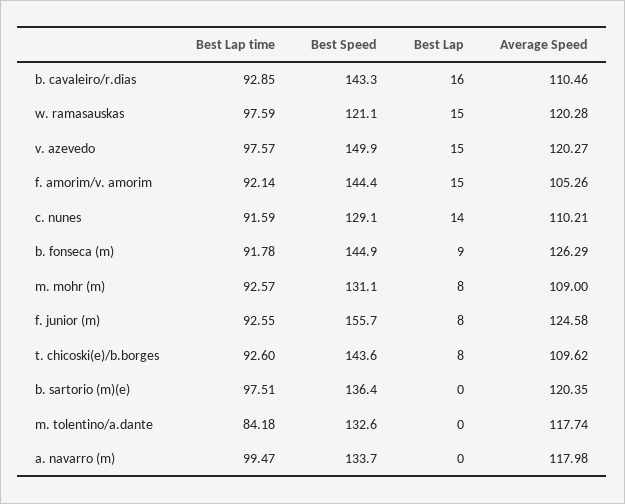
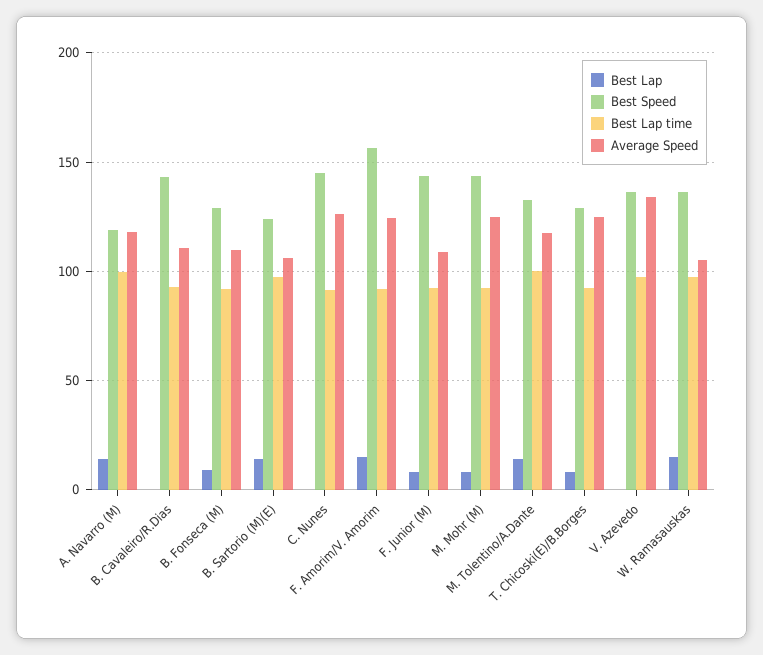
  {
    "Best Lap time": {
      "b. cavaleiro/r.dias": 92.85,
      "w. ramasauskas": 97.59,
      "v. azevedo": 97.57,
      "f. amorim/v. amorim": 92.14,
      "c. nunes": 91.59,
      "b. fonseca (m)": 91.78,
      "m. mohr (m)": 92.57,
      "f. junior (m)": 92.55,
      "t. chicoski(e)/b.borges": 92.6,
      "b. sartorio (m)(e)": 97.51,
-     "m. tolentino/a.dante": 84.18,
+     "m. tolentino/a.dante": 100,
      "a. navarro (m)": 99.47
    },
    "Best Speed": {
      "b. cavaleiro/r.dias": 143.3,
-     "w. ramasauskas": 121.1,
+     "w. ramasauskas": 135,
-     "v. azevedo": 149.9,
+     "v. azevedo": 135,
-     "f. amorim/v. amorim": 144.4,
+     "f. amorim/v. amorim": 155,
-     "c. nunes": 129.1,
+     "c. nunes": 145,
-     "b. fonseca (m)": 144.9,
+     "b. fonseca (m)": 130,
-     "m. mohr (m)": 131.1,
+     "m. mohr (m)": 145,
-     "f. junior (m)": 155.7,
+     "f. junior (m)": 145,
-     "t. chicoski(e)/b.borges": 143.6,
+     "t. chicoski(e)/b.borges": 130,
-     "b. sartorio (m)(e)": 136.4,
+     "b. sartorio (m)(e)": 125,
      "m. tolentino/a.dante": 132.6,
-     "a. navarro (m)": 133.7
+     "a. navarro (m)": 120
    },
    "Best Lap": {
-     "b. cavaleiro/r.dias": 16,
+     "b. cavaleiro/r.dias": 0,
      "w. ramasauskas": 15,
-     "v. azevedo": 15,
+     "v. azevedo": 0,
      "f. amorim/v. amorim": 15,
-     "c. nunes": 14,
+     "c. nunes": 0,
      "b. fonseca (m)": 9,
      "m. mohr (m)": 8,
      "f. junior (m)": 8,
      "t. chicoski(e)/b.borges": 8,
-     "b. sartorio (m)(e)": 0,
+     "b. sartorio (m)(e)": 15,
-     "m. tolentino/a.dante": 0,
+     "m. tolentino/a.dante": 15,
-     "a. navarro (m)": 0
+     "a. navarro (m)": 15
    },
    "Average Speed": {
      "b. cavaleiro/r.dias": 110.46,
-     "w. ramasauskas": 120.28,
+     "w. ramasauskas": 105,
-     "v. azevedo": 120.27,
+     "v. azevedo": 135,
-     "f. amorim/v. amorim": 105.26,
+     "f. amorim/v. amorim": 125,
-     "c. nunes": 110.21,
+     "c. nunes": 125,
-     "b. fonseca (m)": 126.29,
+     "b. fonseca (m)": 110,
-     "m. mohr (m)": 109,
+     "m. mohr (m)": 125,
-     "f. junior (m)": 124.58,
+     "f. junior (m)": 110,
-     "t. chicoski(e)/b.borges": 109.62,
+     "t. chicoski(e)/b.borges": 125,
-     "b. sartorio (m)(e)": 120.35,
+     "b. sartorio (m)(e)": 105,
      "m. tolentino/a.dante": 117.74,
      "a. navarro (m)": 117.98
    }
  }

